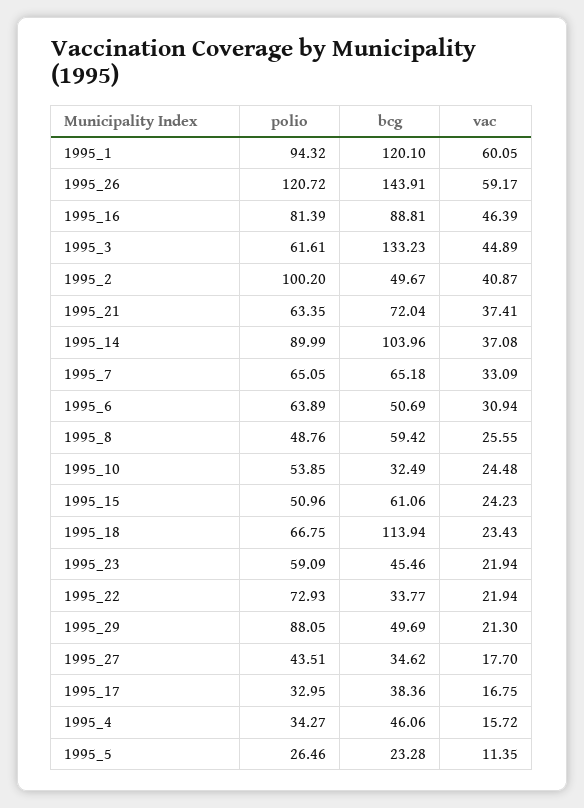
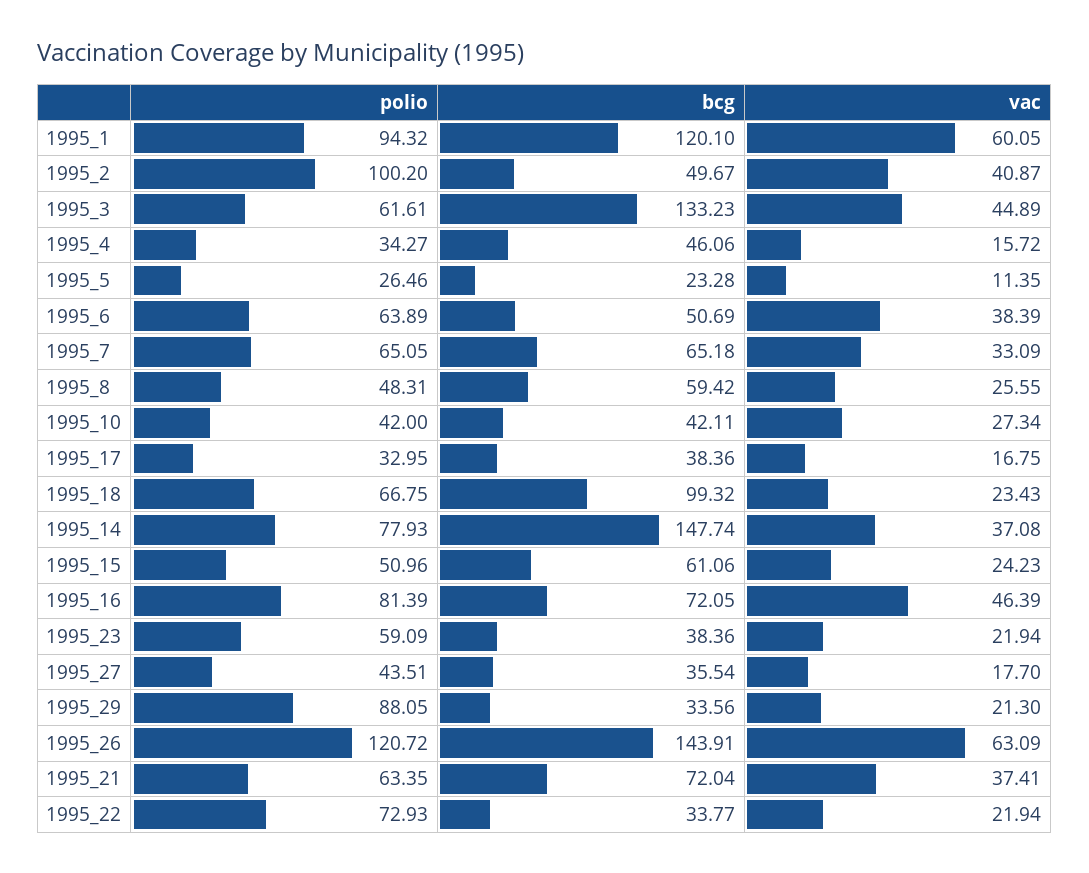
  {
    "polio": {
      "1995_1": 94.32,
      "1995_26": 120.72,
      "1995_16": 81.39,
      "1995_3": 61.61,
      "1995_2": 100.2,
      "1995_21": 63.35,
-     "1995_14": 89.99,
+     "1995_14": 77.93,
      "1995_7": 65.05,
      "1995_6": 63.89,
-     "1995_8": 48.76,
+     "1995_8": 48.31,
-     "1995_10": 53.85,
+     "1995_10": 42,
      "1995_15": 50.96,
      "1995_18": 66.75,
      "1995_23": 59.09,
      "1995_22": 72.93,
      "1995_29": 88.05,
      "1995_27": 43.51,
      "1995_17": 32.95,
      "1995_4": 34.27,
      "1995_5": 26.46
    },
    "bcg": {
      "1995_1": 120.1,
      "1995_26": 143.91,
-     "1995_16": 88.81,
+     "1995_16": 72.05,
      "1995_3": 133.23,
      "1995_2": 49.67,
      "1995_21": 72.04,
-     "1995_14": 103.96,
+     "1995_14": 147.74,
      "1995_7": 65.18,
      "1995_6": 50.69,
      "1995_8": 59.42,
-     "1995_10": 32.49,
+     "1995_10": 42.11,
      "1995_15": 61.06,
-     "1995_18": 113.94,
+     "1995_18": 99.32,
-     "1995_23": 45.46,
+     "1995_23": 38.36,
      "1995_22": 33.77,
-     "1995_29": 49.69,
+     "1995_29": 33.56,
-     "1995_27": 34.62,
+     "1995_27": 35.54,
      "1995_17": 38.36,
      "1995_4": 46.06,
      "1995_5": 23.28
    },
    "vac": {
      "1995_1": 60.05,
-     "1995_26": 59.17,
+     "1995_26": 63.09,
      "1995_16": 46.39,
      "1995_3": 44.89,
      "1995_2": 40.87,
      "1995_21": 37.41,
      "1995_14": 37.08,
      "1995_7": 33.09,
-     "1995_6": 30.94,
+     "1995_6": 38.39,
      "1995_8": 25.55,
-     "1995_10": 24.48,
+     "1995_10": 27.34,
      "1995_15": 24.23,
      "1995_18": 23.43,
      "1995_23": 21.94,
      "1995_22": 21.94,
      "1995_29": 21.3,
      "1995_27": 17.7,
      "1995_17": 16.75,
      "1995_4": 15.72,
      "1995_5": 11.35
    }
  }

